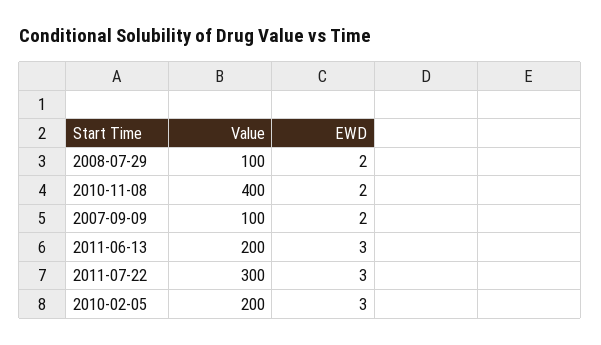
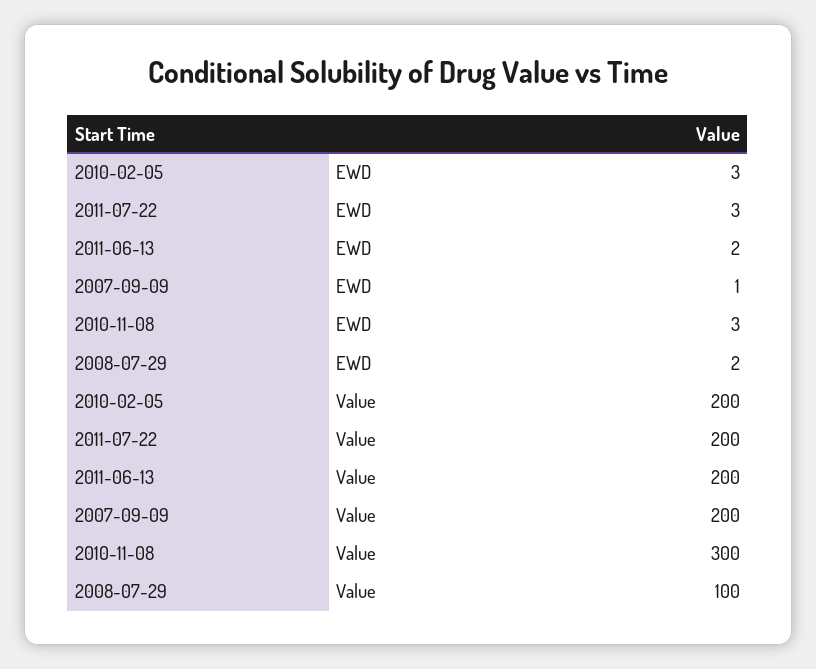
  {
    "Value": {
      "2008-07-29": 100,
-     "2010-11-08": 400,
+     "2010-11-08": 300,
-     "2007-09-09": 100,
+     "2007-09-09": 200,
      "2011-06-13": 200,
-     "2011-07-22": 300,
+     "2011-07-22": 200,
      "2010-02-05": 200
    },
    "EWD": {
      "2008-07-29": 2,
-     "2010-11-08": 2,
+     "2010-11-08": 3,
-     "2007-09-09": 2,
+     "2007-09-09": 1,
-     "2011-06-13": 3,
+     "2011-06-13": 2,
      "2011-07-22": 3,
      "2010-02-05": 3
    }
  }

